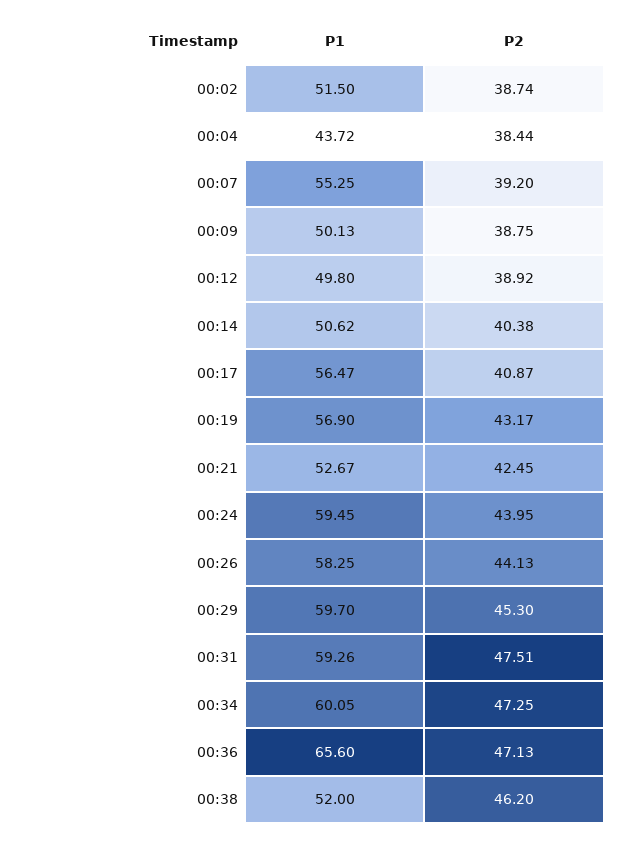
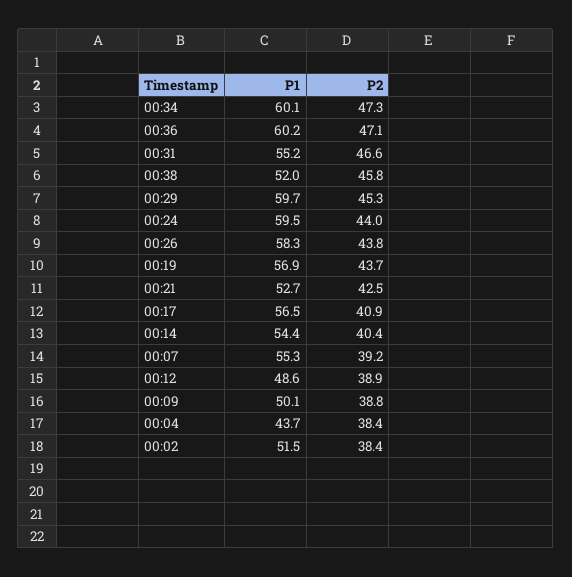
  {
    "P1": {
      "00:02": 51.5,
      "00:04": 43.72,
      "00:07": 55.25,
      "00:09": 50.13,
-     "00:12": 49.8,
+     "00:12": 48.6,
-     "00:14": 50.62,
+     "00:14": 54.4,
      "00:17": 56.47,
      "00:19": 56.9,
      "00:21": 52.67,
      "00:24": 59.45,
      "00:26": 58.25,
      "00:29": 59.7,
-     "00:31": 59.26,
+     "00:31": 55.2,
      "00:34": 60.05,
-     "00:36": 65.6,
+     "00:36": 60.2,
      "00:38": 52
    },
    "P2": {
-     "00:02": 38.74,
+     "00:02": 38.4,
      "00:04": 38.44,
      "00:07": 39.2,
      "00:09": 38.75,
      "00:12": 38.92,
      "00:14": 40.38,
      "00:17": 40.87,
-     "00:19": 43.17,
+     "00:19": 43.7,
      "00:21": 42.45,
      "00:24": 43.95,
-     "00:26": 44.13,
+     "00:26": 43.8,
      "00:29": 45.3,
-     "00:31": 47.51,
+     "00:31": 46.6,
      "00:34": 47.25,
      "00:36": 47.13,
-     "00:38": 46.2
+     "00:38": 45.8
    }
  }

